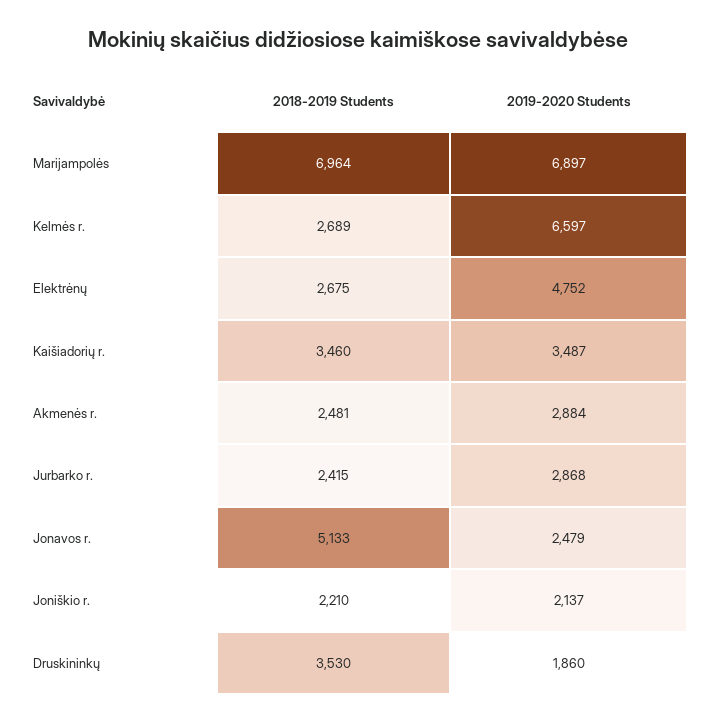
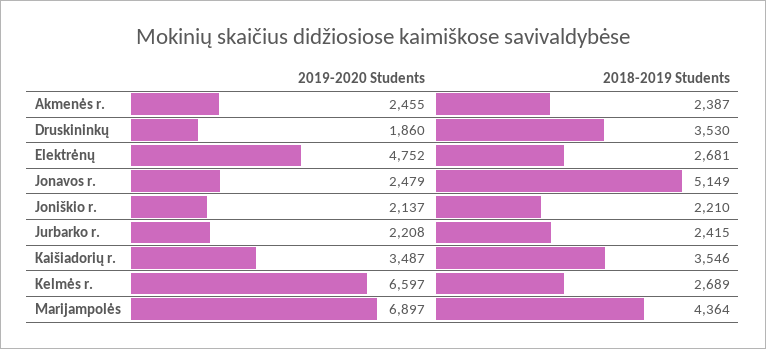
  {
    "2018-2019 Students": {
-     "Marijampolės": 6964,
+     "Marijampolės": 4364,
      "Kelmės r.": 2689,
-     "Elektrėnų": 2675,
+     "Elektrėnų": 2681,
-     "Kaišiadorių r.": 3460,
+     "Kaišiadorių r.": 3546,
-     "Akmenės r.": 2481,
+     "Akmenės r.": 2387,
      "Jurbarko r.": 2415,
-     "Jonavos r.": 5133,
+     "Jonavos r.": 5149,
      "Joniškio r.": 2210,
      "Druskininkų": 3530
    },
    "2019-2020 Students": {
      "Marijampolės": 6897,
      "Kelmės r.": 6597,
      "Elektrėnų": 4752,
      "Kaišiadorių r.": 3487,
-     "Akmenės r.": 2884,
+     "Akmenės r.": 2455,
-     "Jurbarko r.": 2868,
+     "Jurbarko r.": 2208,
      "Jonavos r.": 2479,
      "Joniškio r.": 2137,
      "Druskininkų": 1860
    }
  }

